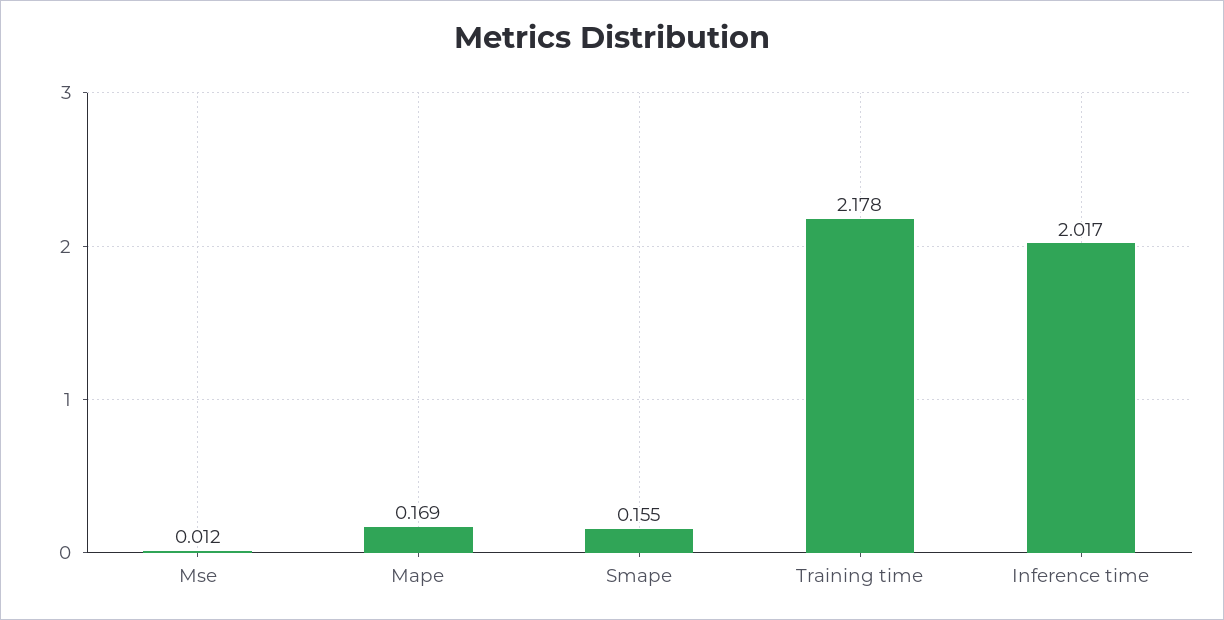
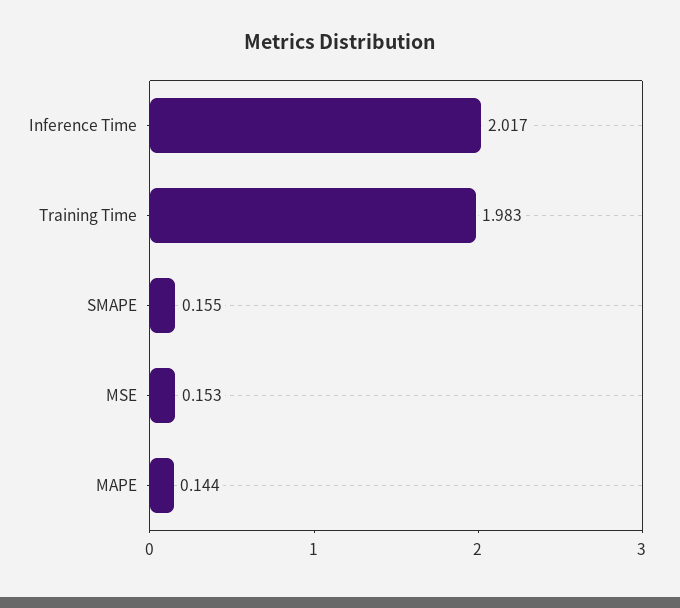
  {
-   "Mse": 0.012,
+   "Mse": 0.153,
-   "Mape": 0.169,
+   "Mape": 0.144,
    "Smape": 0.155,
-   "Training time": 2.178,
+   "Training time": 1.983,
    "Inference time": 2.017
  }

